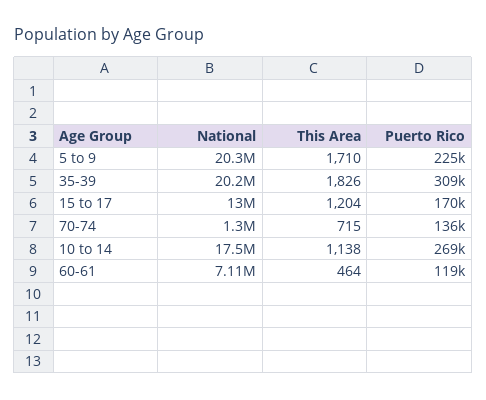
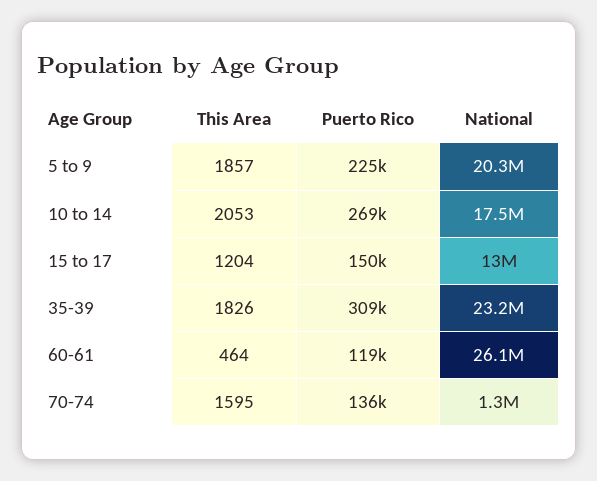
  {
    "National": {
      "5 to 9": 20300000,
-     "35-39": 20200000,
+     "35-39": 23200000,
      "15 to 17": 13000000,
      "70-74": 1300000,
      "10 to 14": 17500000,
-     "60-61": 7110000
+     "60-61": 26100000
    },
    "This Area": {
-     "5 to 9": 1710,
+     "5 to 9": 1857,
      "35-39": 1826,
      "15 to 17": 1204,
-     "70-74": 715,
+     "70-74": 1595,
-     "10 to 14": 1138,
+     "10 to 14": 2053,
      "60-61": 464
    },
    "Puerto Rico": {
      "5 to 9": 225000,
      "35-39": 309000,
-     "15 to 17": 170000,
+     "15 to 17": 150000,
      "70-74": 136000,
      "10 to 14": 269000,
      "60-61": 119000
    }
  }

